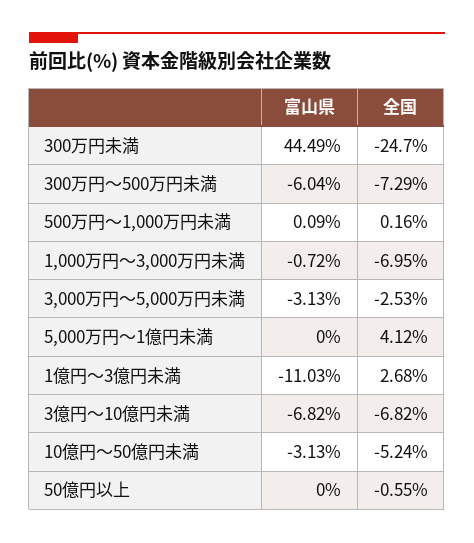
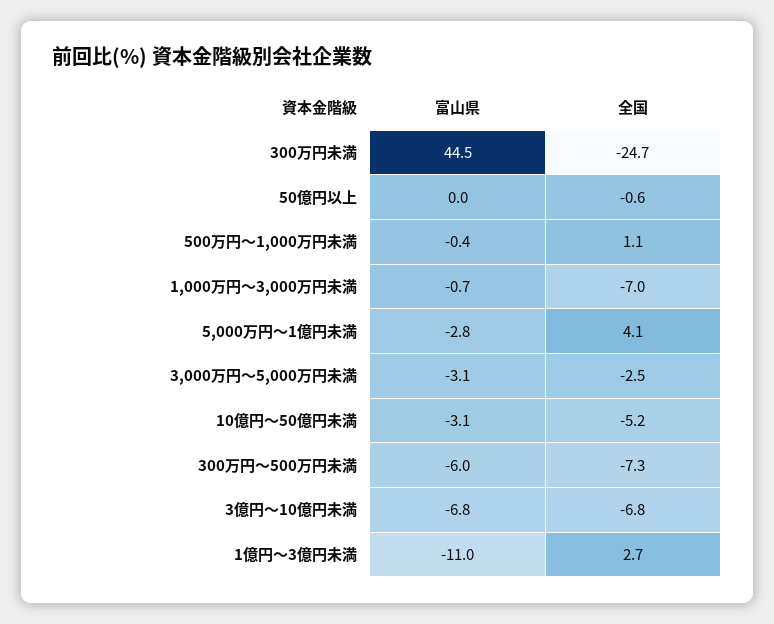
  {
    "富山県": {
      "300万円未満": 44.49,
      "300万円～500万円未満": -6.04,
-     "500万円～1,000万円未満": 0.09,
+     "500万円～1,000万円未満": -0.4,
      "1,000万円～3,000万円未満": -0.72,
      "3,000万円～5,000万円未満": -3.13,
-     "5,000万円～1億円未満": 0,
+     "5,000万円～1億円未満": -2.8,
      "1億円～3億円未満": -11.03,
      "3億円～10億円未満": -6.82,
      "10億円～50億円未満": -3.13,
      "50億円以上": 0
    },
    "全国": {
      "300万円未満": -24.7,
      "300万円～500万円未満": -7.29,
-     "500万円～1,000万円未満": 0.16,
+     "500万円～1,000万円未満": 1.1,
      "1,000万円～3,000万円未満": -6.95,
      "3,000万円～5,000万円未満": -2.53,
      "5,000万円～1億円未満": 4.12,
      "1億円～3億円未満": 2.68,
      "3億円～10億円未満": -6.82,
      "10億円～50億円未満": -5.24,
      "50億円以上": -0.55
    }
  }

